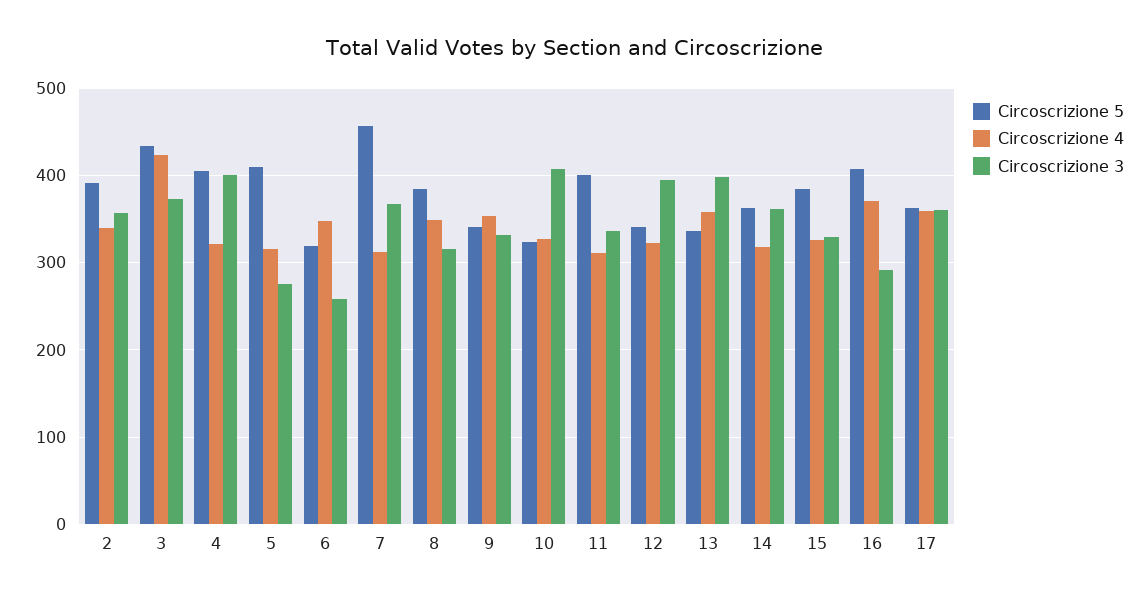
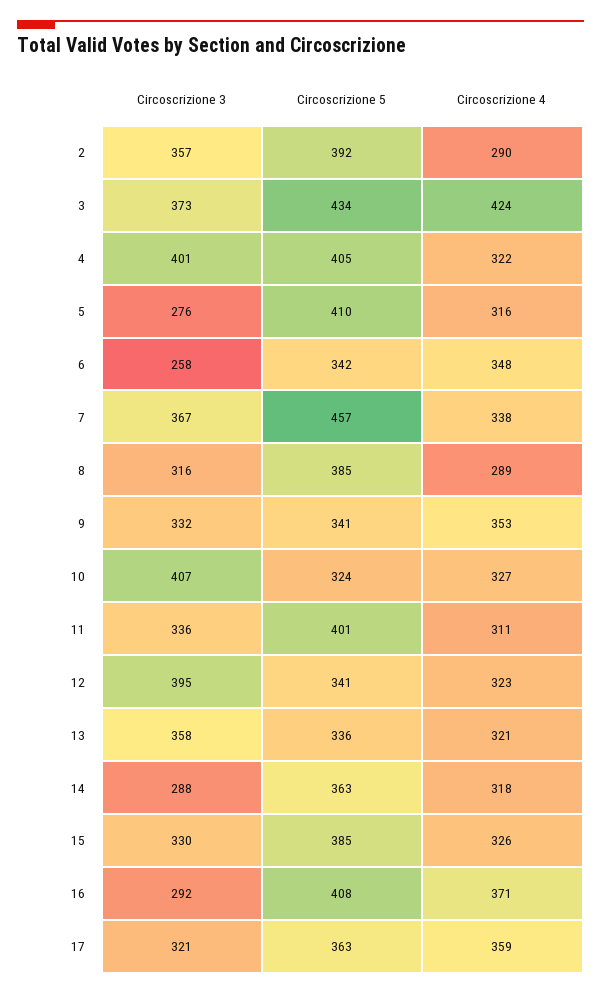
  {
    "Circoscrizione 5": {
      "2": 392,
      "3": 434,
      "4": 405,
      "5": 410,
-     "6": 320,
+     "6": 342,
      "7": 457,
      "8": 385,
      "9": 341,
      "10": 324,
      "11": 401,
      "12": 341,
      "13": 336,
      "14": 363,
      "15": 385,
      "16": 408,
      "17": 363
    },
    "Circoscrizione 4": {
-     "2": 340,
+     "2": 290,
      "3": 424,
      "4": 322,
      "5": 316,
      "6": 348,
-     "7": 310,
+     "7": 338,
-     "8": 350,
+     "8": 289,
      "9": 353,
      "10": 327,
      "11": 311,
      "12": 323,
-     "13": 360,
+     "13": 321,
      "14": 318,
      "15": 326,
      "16": 371,
      "17": 359
    },
    "Circoscrizione 3": {
      "2": 357,
      "3": 373,
      "4": 401,
      "5": 276,
      "6": 258,
      "7": 367,
      "8": 316,
      "9": 332,
      "10": 407,
      "11": 336,
      "12": 395,
-     "13": 400,
+     "13": 358,
-     "14": 360,
+     "14": 288,
      "15": 330,
      "16": 292,
-     "17": 360
+     "17": 321
    }
  }

